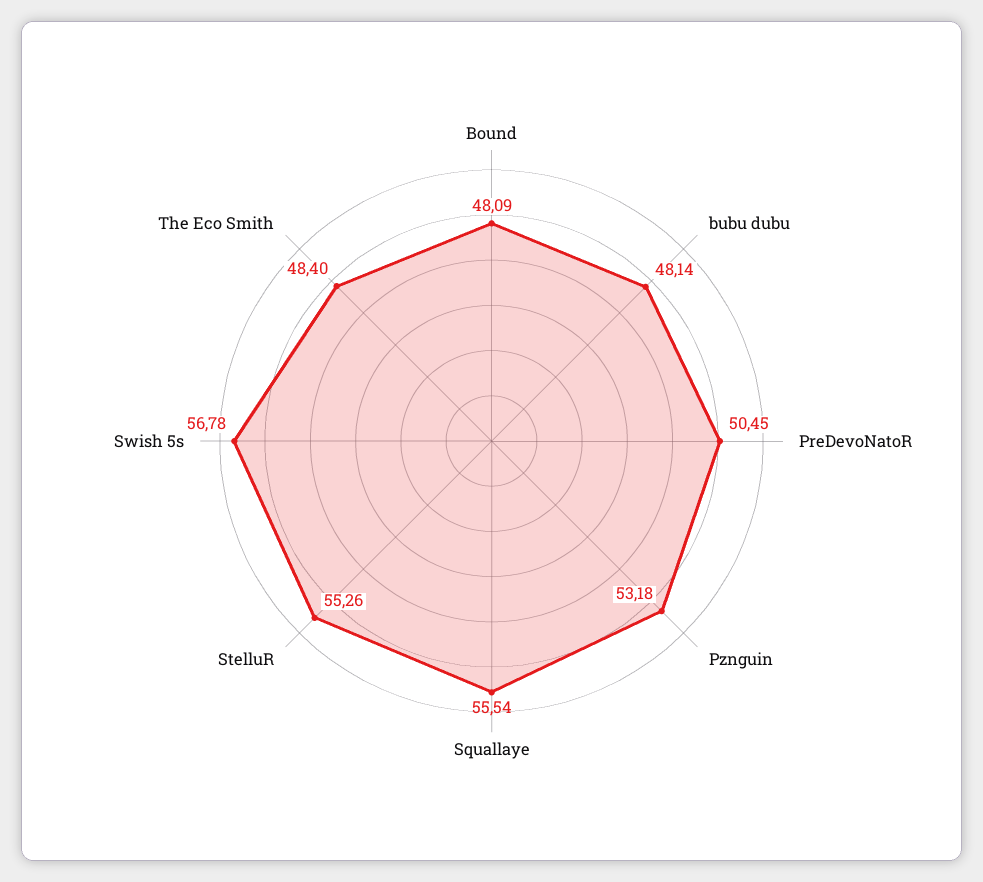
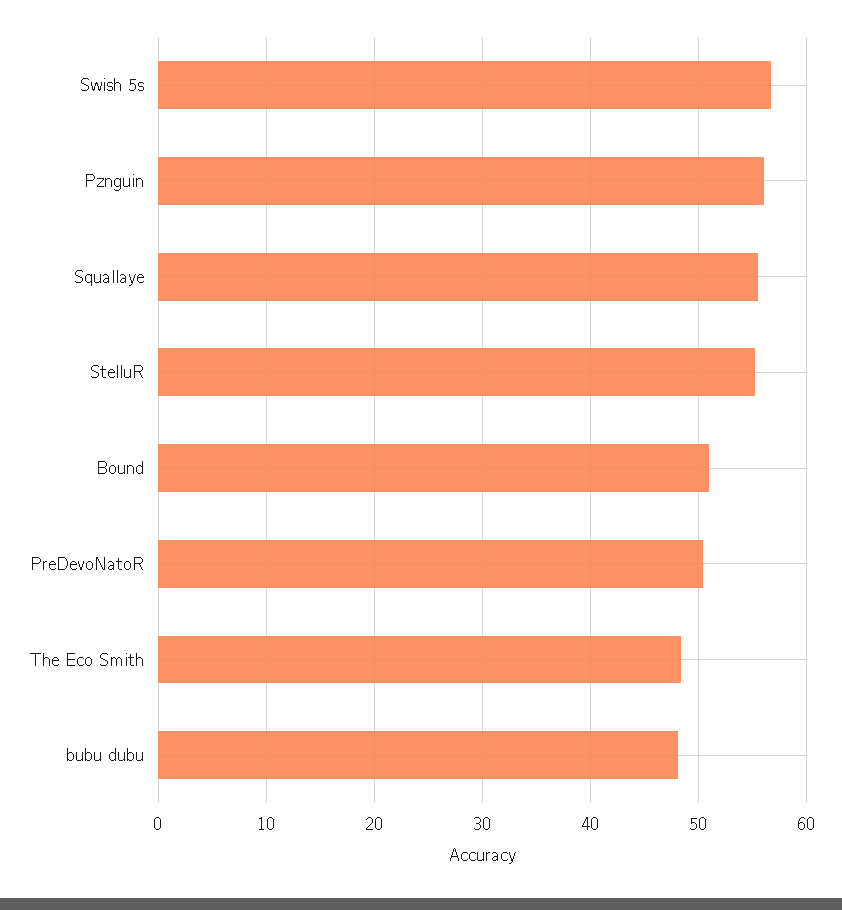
  {
-   "Bound": 48.09,
+   "Bound": 51,
    "bubu dubu": 48.14,
    "PreDevoNatoR": 50.45,
-   "Pznguin": 53.18,
+   "Pznguin": 56,
    "Squallaye": 55.54,
    "StelluR": 55.26,
    "Swish 5s": 56.78,
    "The Eco Smith": 48.4
  }

